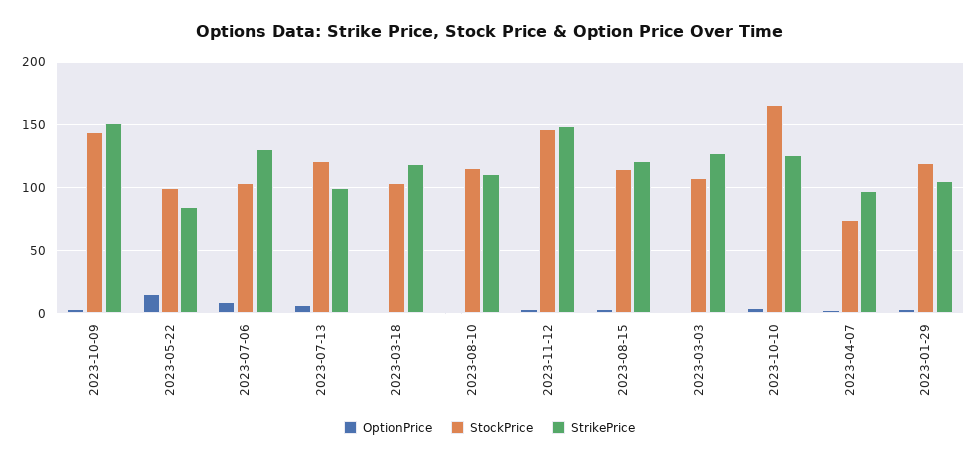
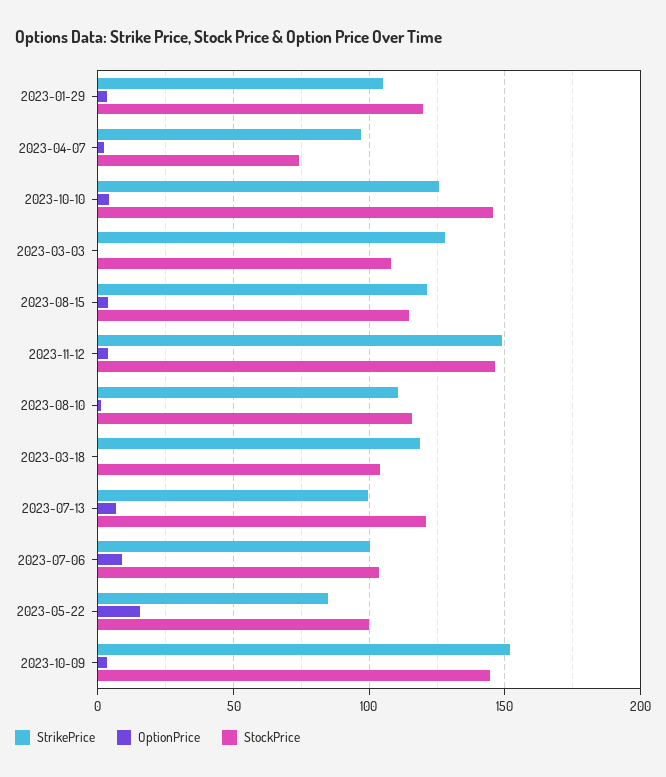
  {
    "OptionPrice": {
      "2023-10-09": 5,
      "2023-05-22": 15,
      "2023-07-06": 10,
      "2023-07-13": 5,
      "2023-03-18": 0,
      "2023-08-10": 0,
      "2023-11-12": 5,
      "2023-08-15": 5,
      "2023-03-03": 0,
      "2023-10-10": 5,
      "2023-04-07": 0,
      "2023-01-29": 5
    },
    "StockPrice": {
      "2023-10-09": 145,
      "2023-05-22": 100,
      "2023-07-06": 105,
      "2023-07-13": 120,
      "2023-03-18": 105,
      "2023-08-10": 115,
      "2023-11-12": 145,
      "2023-08-15": 115,
      "2023-03-03": 110,
-     "2023-10-10": 165,
+     "2023-10-10": 145,
      "2023-04-07": 75,
      "2023-01-29": 120
    },
    "StrikePrice": {
      "2023-10-09": 150,
      "2023-05-22": 85,
-     "2023-07-06": 130,
+     "2023-07-06": 100,
      "2023-07-13": 100,
      "2023-03-18": 120,
      "2023-08-10": 110,
      "2023-11-12": 150,
      "2023-08-15": 120,
      "2023-03-03": 130,
      "2023-10-10": 125,
      "2023-04-07": 95,
      "2023-01-29": 105
    }
  }

